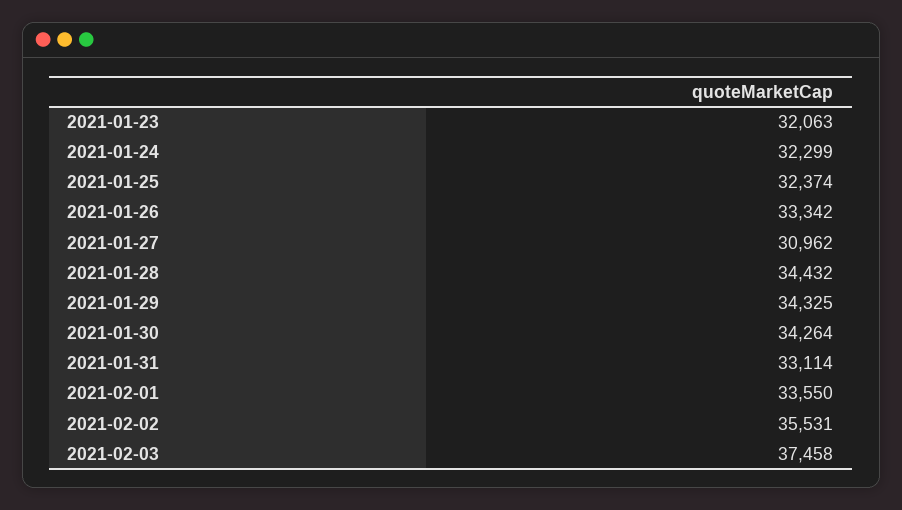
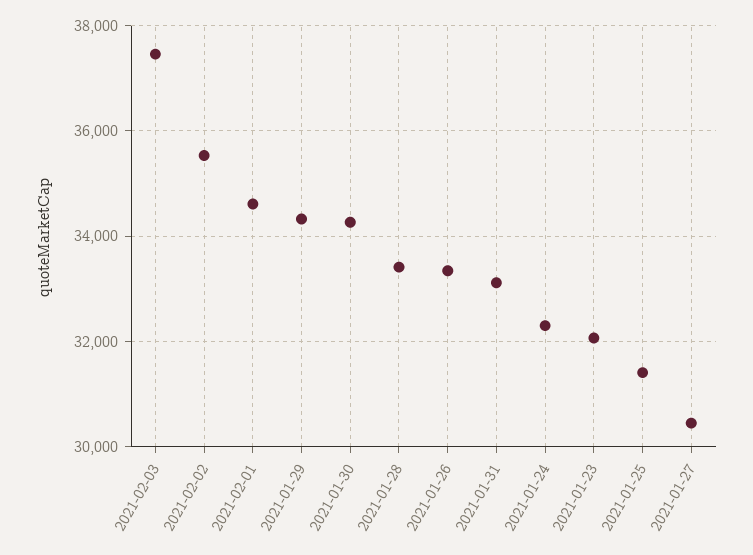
  {
    "2021-01-23": 32063,
    "2021-01-24": 32299,
-   "2021-01-25": 32374,
+   "2021-01-25": 31400,
    "2021-01-26": 33342,
-   "2021-01-27": 30962,
+   "2021-01-27": 30400,
-   "2021-01-28": 34432,
+   "2021-01-28": 33400,
    "2021-01-29": 34325,
    "2021-01-30": 34264,
    "2021-01-31": 33114,
-   "2021-02-01": 33550,
+   "2021-02-01": 34600,
    "2021-02-02": 35531,
    "2021-02-03": 37458
  }

